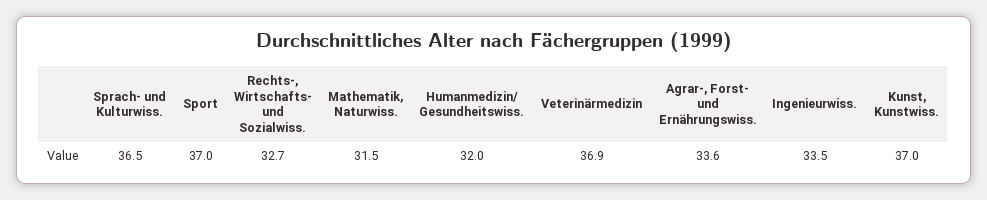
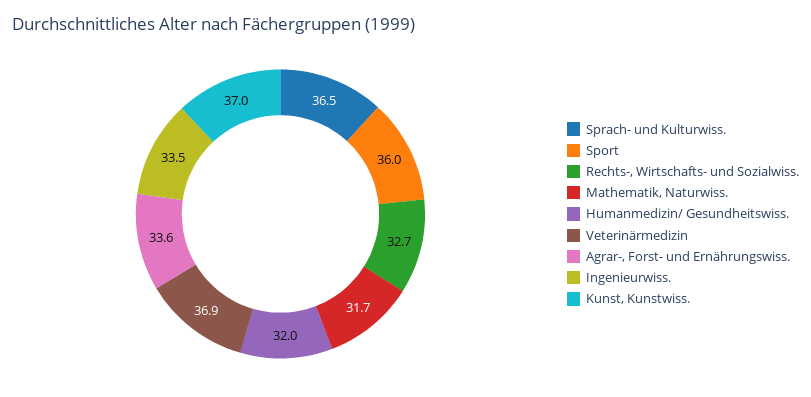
  {
    "Sprach- und Kulturwiss.": 36.5,
-   "Sport": 37,
+   "Sport": 36,
    "Rechts-, Wirtschafts- und Sozialwiss.": 32.7,
-   "Mathematik, Naturwiss.": 31.5,
+   "Mathematik, Naturwiss.": 31.7,
    "Humanmedizin/ Gesundheitswiss.": 32,
    "Veterinärmedizin": 36.9,
    "Agrar-, Forst- und Ernährungswiss.": 33.6,
    "Ingenieurwiss.": 33.5,
    "Kunst, Kunstwiss.": 37
  }

